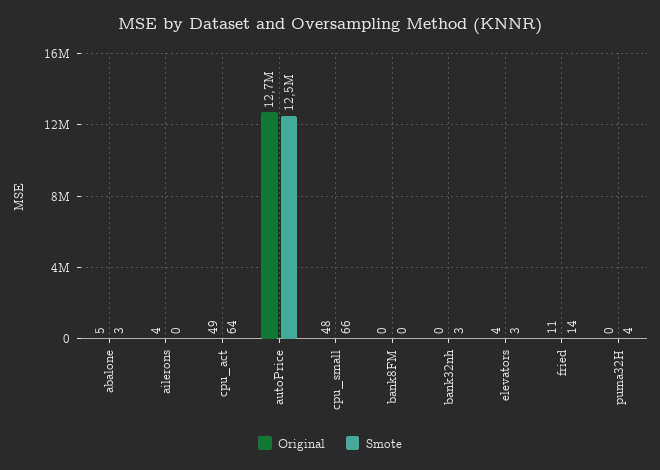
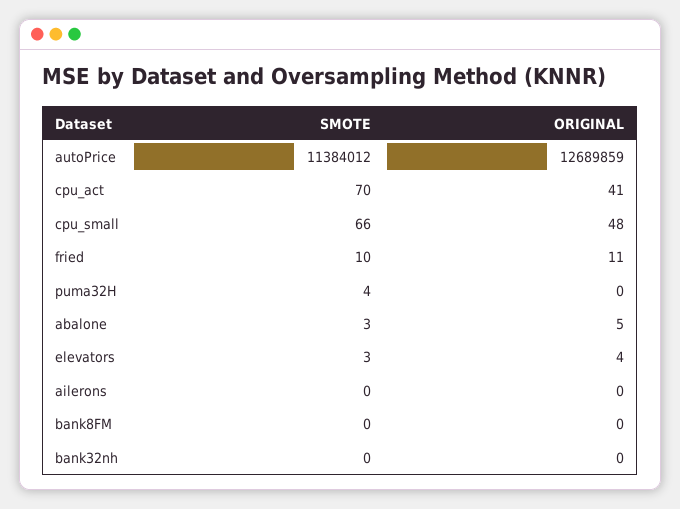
  {
    "Original": {
      "abalone": 5,
-     "ailerons": 4,
+     "ailerons": 0,
-     "cpu_act": 49,
+     "cpu_act": 41,
      "autoPrice": 12689859,
      "cpu_small": 48,
      "bank8FM": 0,
      "bank32nh": 0,
      "elevators": 4,
      "fried": 11,
      "puma32H": 0
    },
    "Smote": {
      "abalone": 3,
      "ailerons": 0,
-     "cpu_act": 64,
+     "cpu_act": 70,
-     "autoPrice": 12500000,
+     "autoPrice": 11384012,
      "cpu_small": 66,
      "bank8FM": 0,
-     "bank32nh": 3,
+     "bank32nh": 0,
      "elevators": 3,
-     "fried": 14,
+     "fried": 10,
      "puma32H": 4
    }
  }

